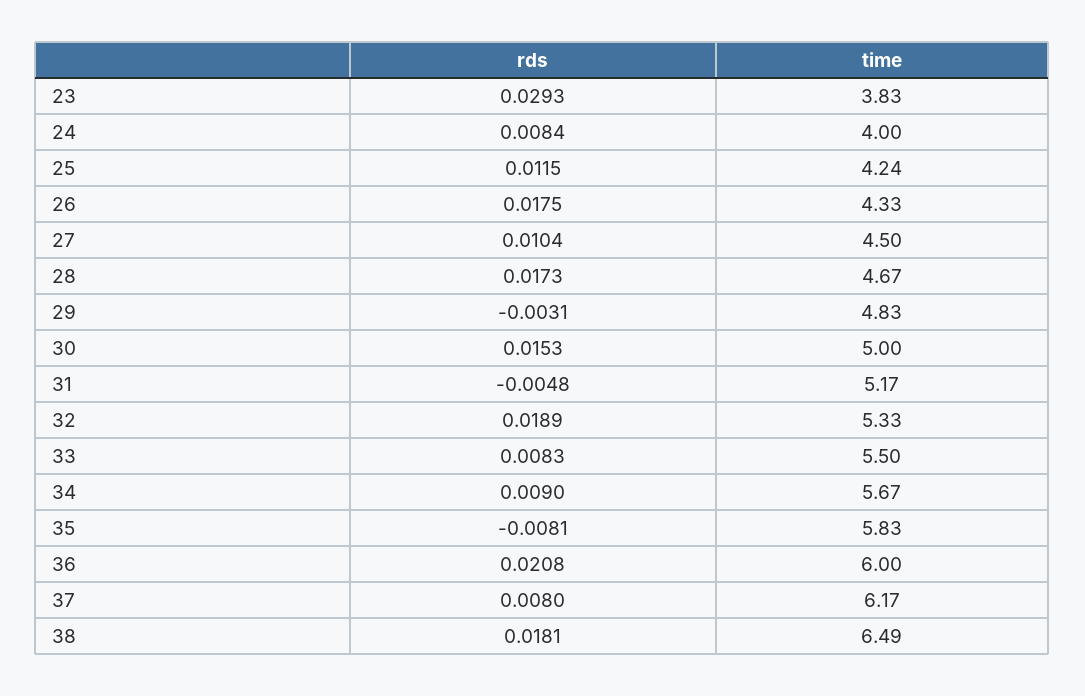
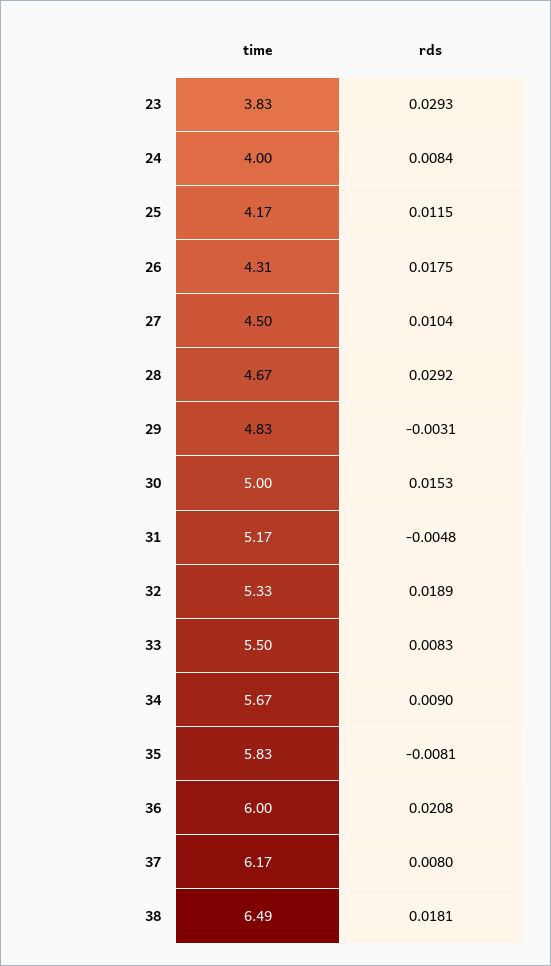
  {
    "rds": {
      "23": 0.0293,
      "24": 0.0084,
      "25": 0.0115,
      "26": 0.0175,
      "27": 0.0104,
-     "28": 0.0173,
+     "28": 0.0292,
      "29": -0.0031,
      "30": 0.0153,
      "31": -0.0048,
      "32": 0.0189,
      "33": 0.0083,
      "34": 0.009,
      "35": -0.0081,
      "36": 0.0208,
      "37": 0.008,
      "38": 0.0181
    },
    "time": {
      "23": 3.83,
      "24": 4,
-     "25": 4.24,
+     "25": 4.17,
-     "26": 4.33,
+     "26": 4.31,
      "27": 4.5,
      "28": 4.67,
      "29": 4.83,
      "30": 5,
      "31": 5.17,
      "32": 5.33,
      "33": 5.5,
      "34": 5.67,
      "35": 5.83,
      "36": 6,
      "37": 6.17,
      "38": 6.49
    }
  }

